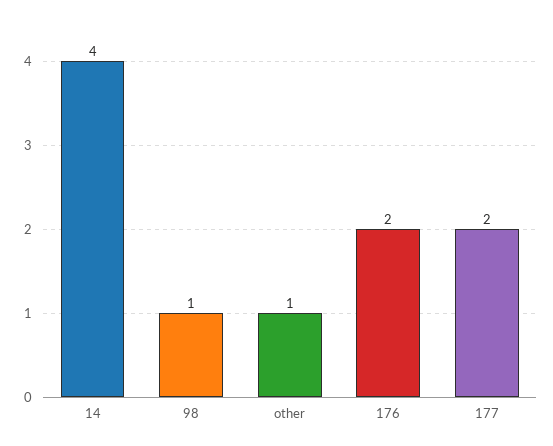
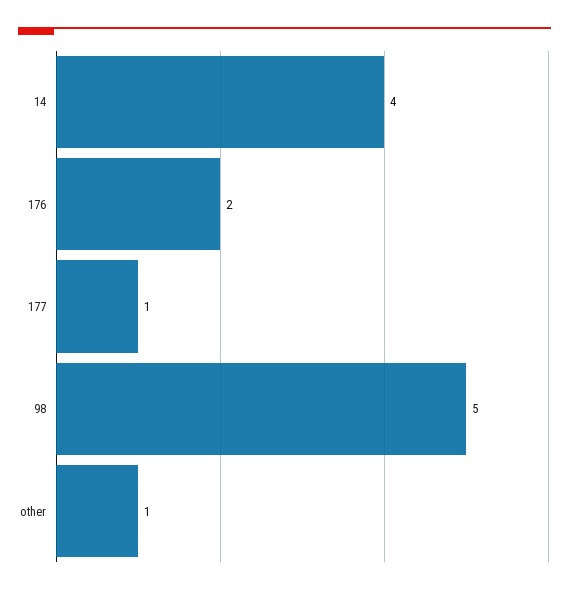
  {
    "14": 4,
-   "98": 1,
+   "98": 5,
    "other": 1,
    "176": 2,
-   "177": 2
+   "177": 1
  }

